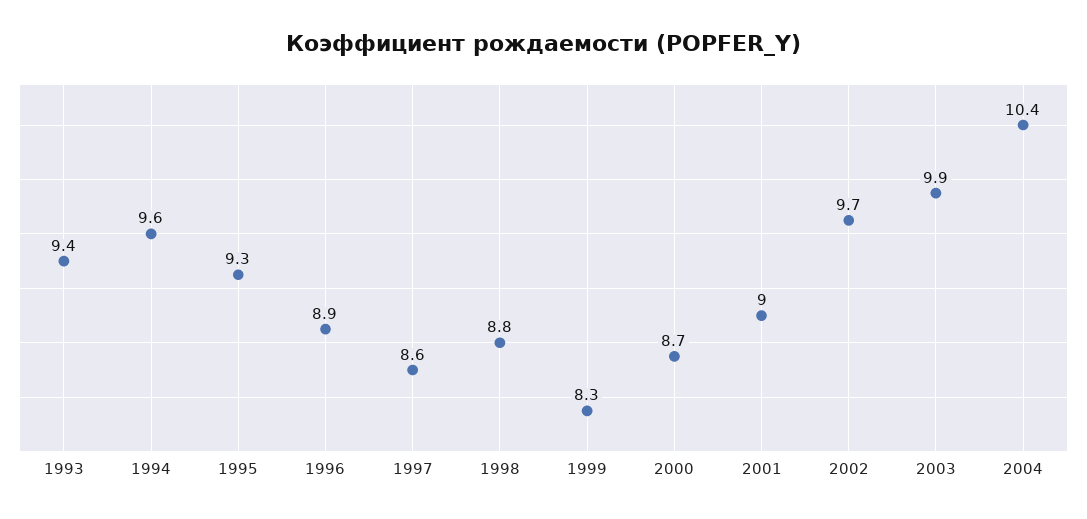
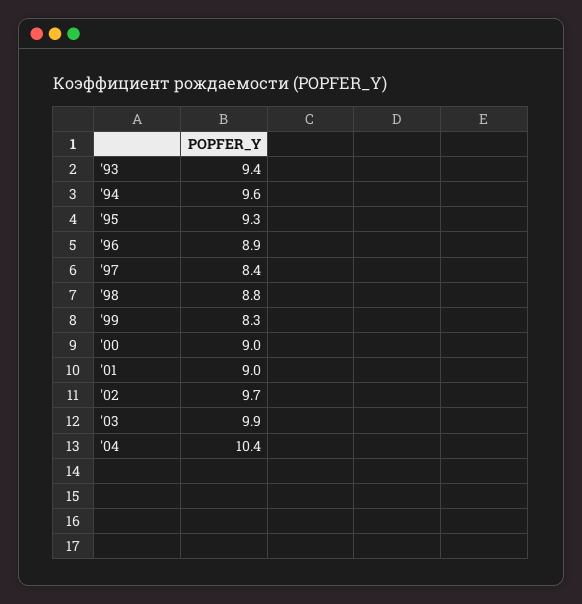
  {
    "1993": 9.4,
    "1994": 9.6,
    "1995": 9.3,
    "1996": 8.9,
-   "1997": 8.6,
+   "1997": 8.4,
    "1998": 8.8,
    "1999": 8.3,
-   "2000": 8.7,
+   "2000": 9,
    "2001": 9,
    "2002": 9.7,
    "2003": 9.9,
    "2004": 10.4
  }

